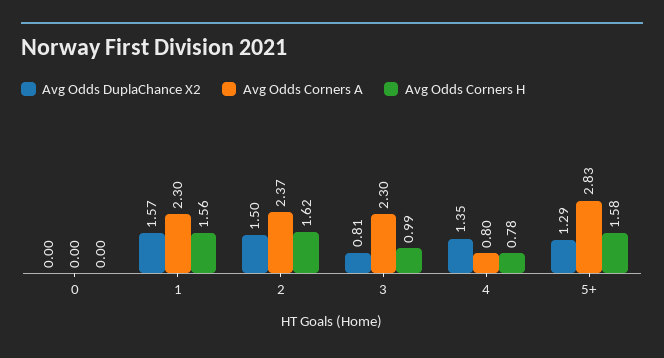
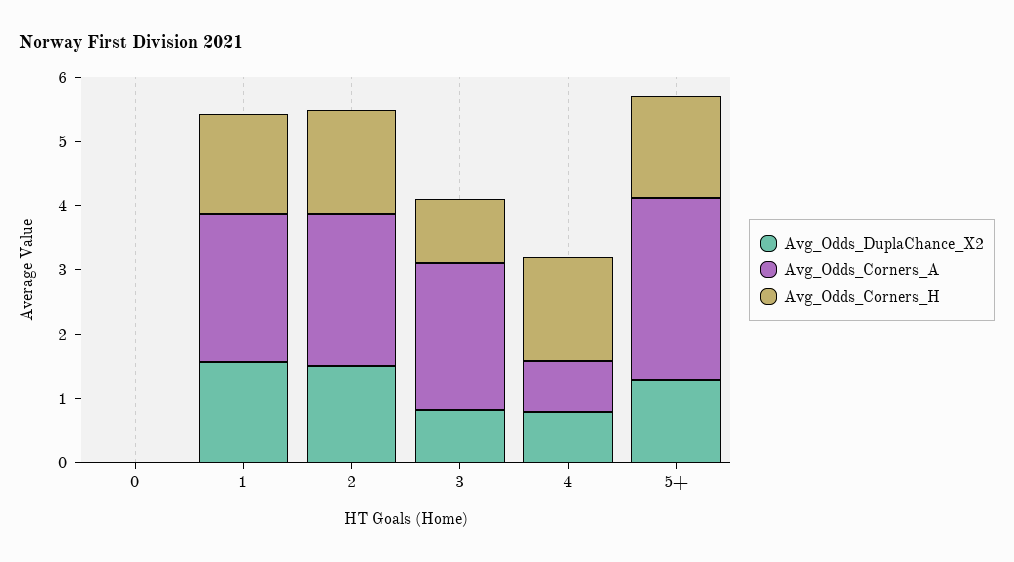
  {
    "Avg Odds DuplaChance X2": {
      "0": 0,
      "1": 1.57,
      "2": 1.5,
      "3": 0.81,
-     "4": 1.35,
+     "4": 0.8,
      "5+": 1.29
    },
    "Avg Odds Corners A": {
      "0": 0,
      "1": 2.3,
      "2": 2.37,
      "3": 2.3,
      "4": 0.8,
      "5+": 2.83
    },
    "Avg Odds Corners H": {
      "0": 0,
      "1": 1.56,
      "2": 1.62,
      "3": 0.99,
-     "4": 0.78,
+     "4": 1.6,
      "5+": 1.58
    }
  }

